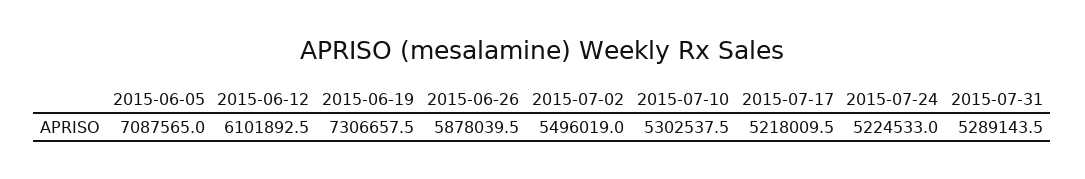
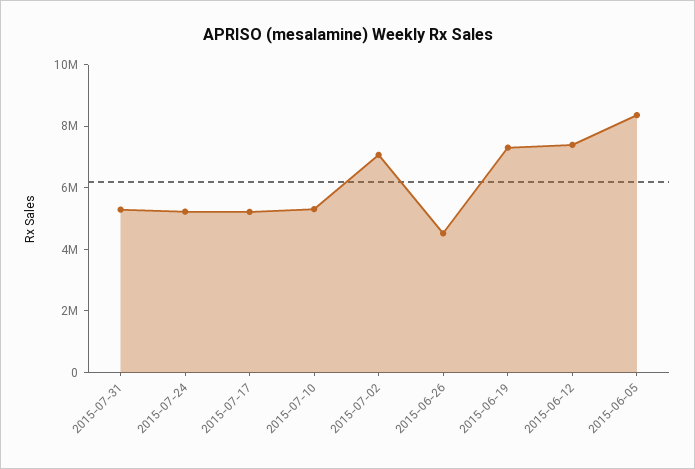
  {
-   "2015-06-05": 7087565,
+   "2015-06-05": 8500000,
-   "2015-06-12": 6101892.5,
+   "2015-06-12": 7500000,
    "2015-06-19": 7306657.5,
-   "2015-06-26": 5878039.5,
+   "2015-06-26": 4500000,
-   "2015-07-02": 5496019,
+   "2015-07-02": 7000000,
    "2015-07-10": 5302537.5,
    "2015-07-17": 5218009.5,
    "2015-07-24": 5224533,
    "2015-07-31": 5289143.5
  }

